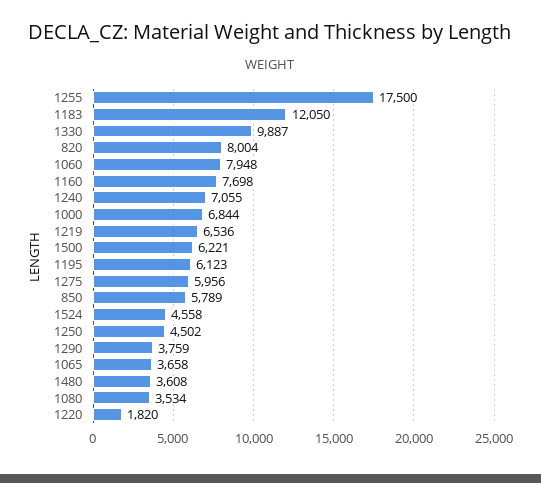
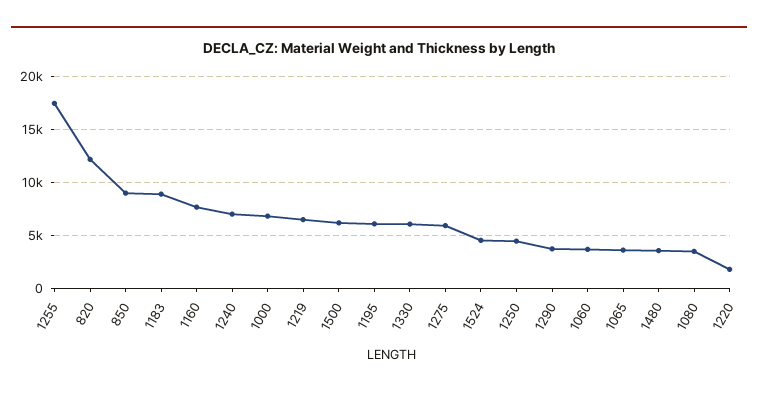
  {
    "1255": 17500,
-   "1183": 12050,
+   "1183": 9000,
-   "1330": 9887,
+   "1330": 6000,
-   "820": 8004,
+   "820": 12000,
-   "1060": 7948,
+   "1060": 4000,
    "1160": 7698,
    "1240": 7055,
    "1000": 6844,
    "1219": 6536,
    "1500": 6221,
    "1195": 6123,
    "1275": 5956,
-   "850": 5789,
+   "850": 9000,
    "1524": 4558,
    "1250": 4502,
    "1290": 3759,
    "1065": 3658,
    "1480": 3608,
    "1080": 3534,
    "1220": 1820
  }

